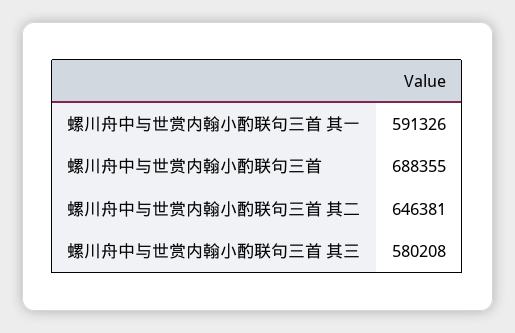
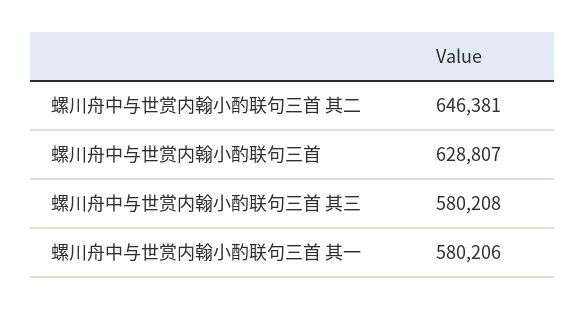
  {
-   "螺川舟中与世赏内翰小酌联句三首 其一": 591326,
+   "螺川舟中与世赏内翰小酌联句三首 其一": 580206,
-   "螺川舟中与世赏内翰小酌联句三首": 688355,
+   "螺川舟中与世赏内翰小酌联句三首": 628807,
    "螺川舟中与世赏内翰小酌联句三首 其二": 646381,
    "螺川舟中与世赏内翰小酌联句三首 其三": 580208
  }

